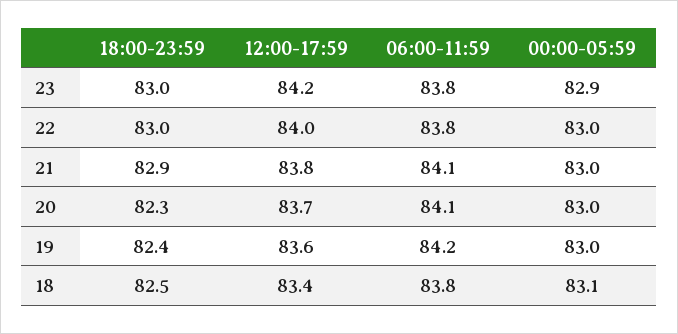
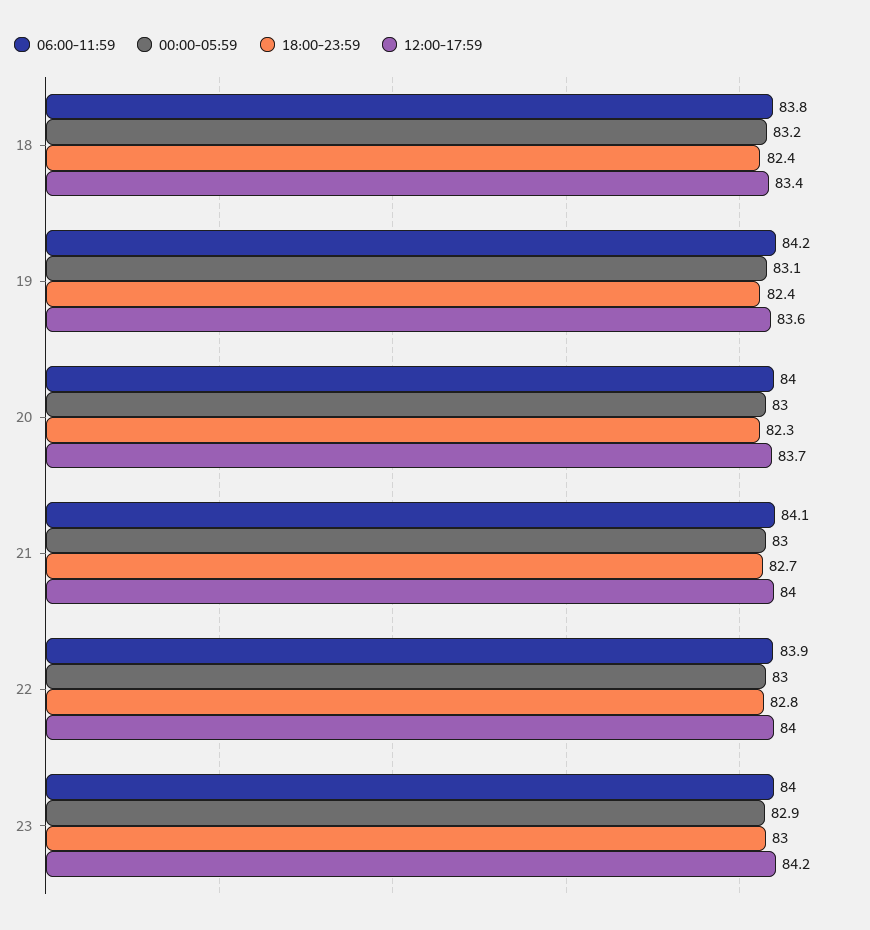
  {
    "18:00-23:59": {
      "23": 83,
-     "22": 83,
+     "22": 82.8,
-     "21": 82.9,
+     "21": 82.7,
      "20": 82.3,
      "19": 82.4,
-     "18": 82.5
+     "18": 82.4
    },
    "12:00-17:59": {
      "23": 84.2,
      "22": 84,
-     "21": 83.8,
+     "21": 84,
      "20": 83.7,
      "19": 83.6,
      "18": 83.4
    },
    "06:00-11:59": {
-     "23": 83.8,
+     "23": 84,
-     "22": 83.8,
+     "22": 83.9,
      "21": 84.1,
-     "20": 84.1,
+     "20": 84,
      "19": 84.2,
      "18": 83.8
    },
    "00:00-05:59": {
      "23": 82.9,
      "22": 83,
      "21": 83,
      "20": 83,
-     "19": 83,
+     "19": 83.1,
-     "18": 83.1
+     "18": 83.2
    }
  }

